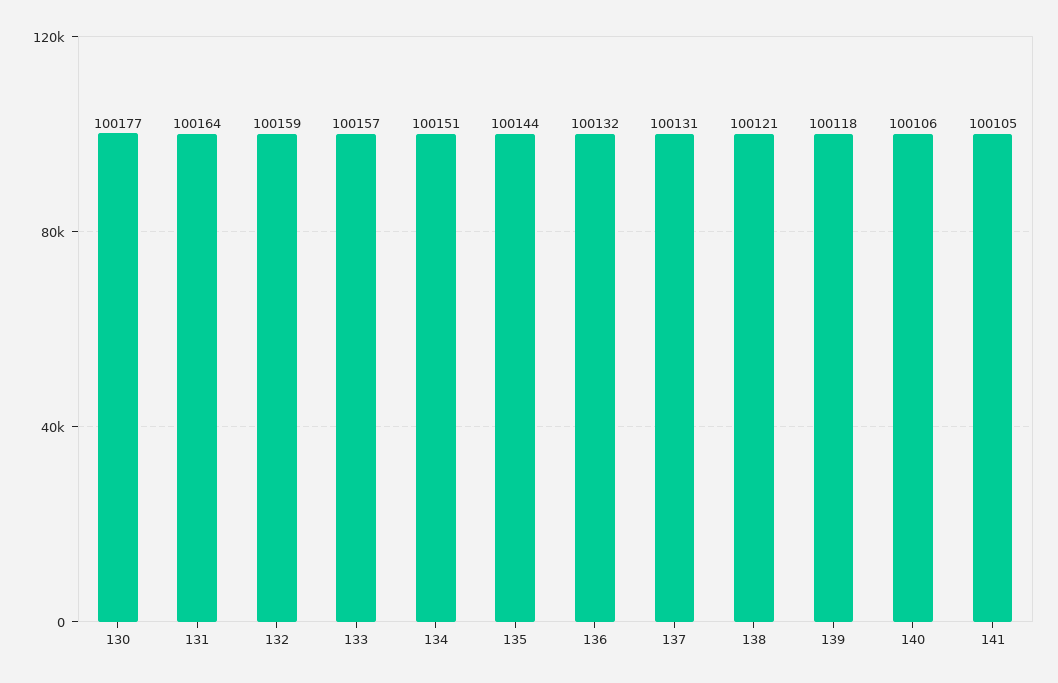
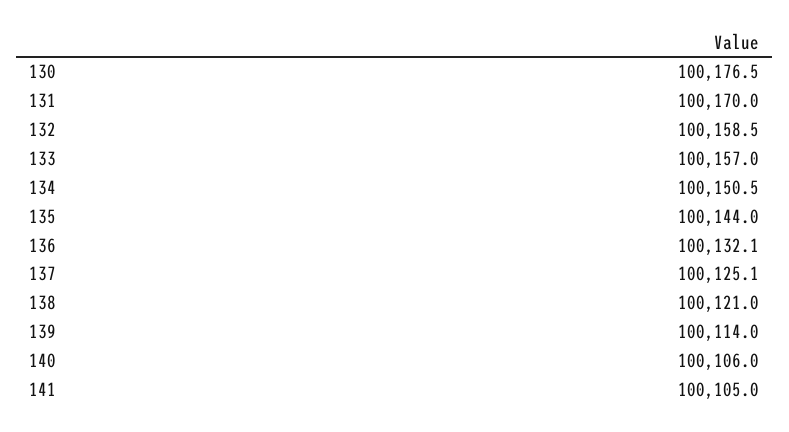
  {
    "130": 100176.5,
-   "131": 100164,
+   "131": 100170,
    "132": 100158.5,
    "133": 100157,
    "134": 100150.5,
    "135": 100144,
    "136": 100132.1,
-   "137": 100131,
+   "137": 100125.1,
    "138": 100121,
-   "139": 100118,
+   "139": 100114,
    "140": 100106,
    "141": 100105
  }

